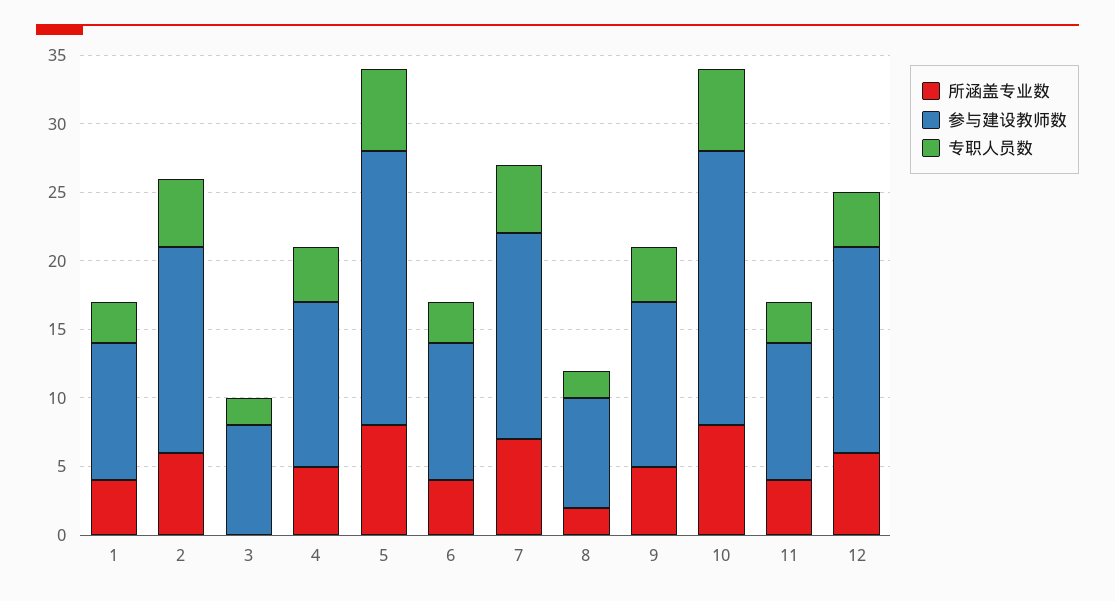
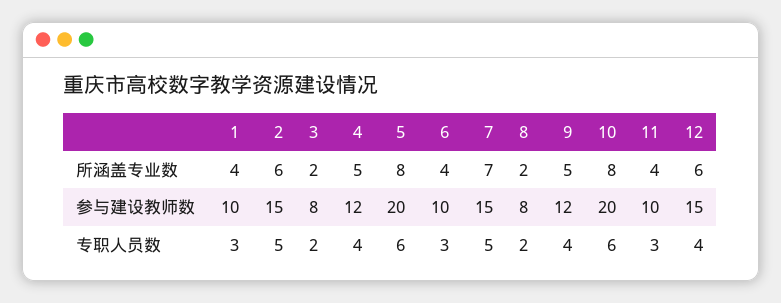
  {
    "所涵盖专业数": {
      "1": 4,
      "2": 6,
-     "3": 0,
+     "3": 2,
      "4": 5,
      "5": 8,
      "6": 4,
      "7": 7,
      "8": 2,
      "9": 5,
      "10": 8,
      "11": 4,
      "12": 6
    },
    "参与建设教师数": {
      "1": 10,
      "2": 15,
      "3": 8,
      "4": 12,
      "5": 20,
      "6": 10,
      "7": 15,
      "8": 8,
      "9": 12,
      "10": 20,
      "11": 10,
      "12": 15
    },
    "专职人员数": {
      "1": 3,
      "2": 5,
      "3": 2,
      "4": 4,
      "5": 6,
      "6": 3,
      "7": 5,
      "8": 2,
      "9": 4,
      "10": 6,
      "11": 3,
      "12": 4
    }
  }

